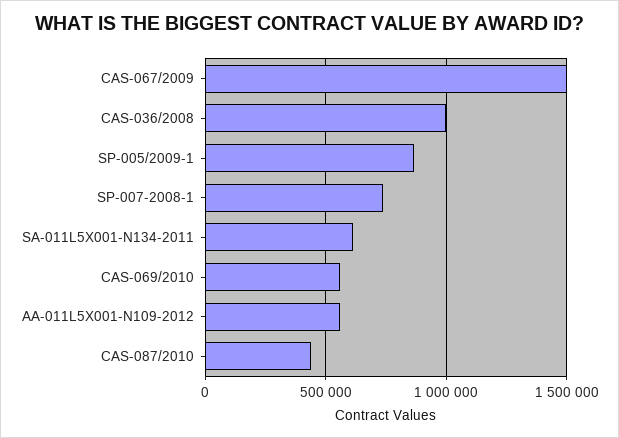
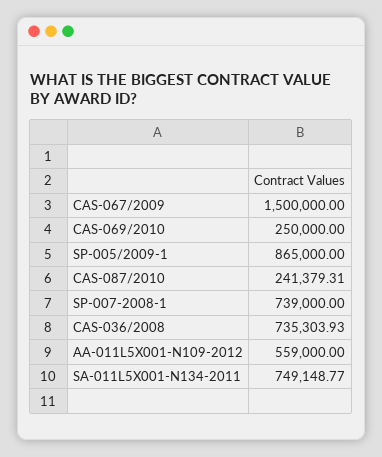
  {
    "CAS-067/2009": 1500000,
-   "CAS-036/2008": 1000000,
+   "CAS-036/2008": 735303.93,
    "SP-005/2009-1": 865000,
    "SP-007-2008-1": 739000,
-   "SA-011L5X001-N134-2011": 600000,
+   "SA-011L5X001-N134-2011": 749148.77,
-   "CAS-069/2010": 550000,
+   "CAS-069/2010": 250000,
    "AA-011L5X001-N109-2012": 559000,
-   "CAS-087/2010": 450000
+   "CAS-087/2010": 241379.31
  }

